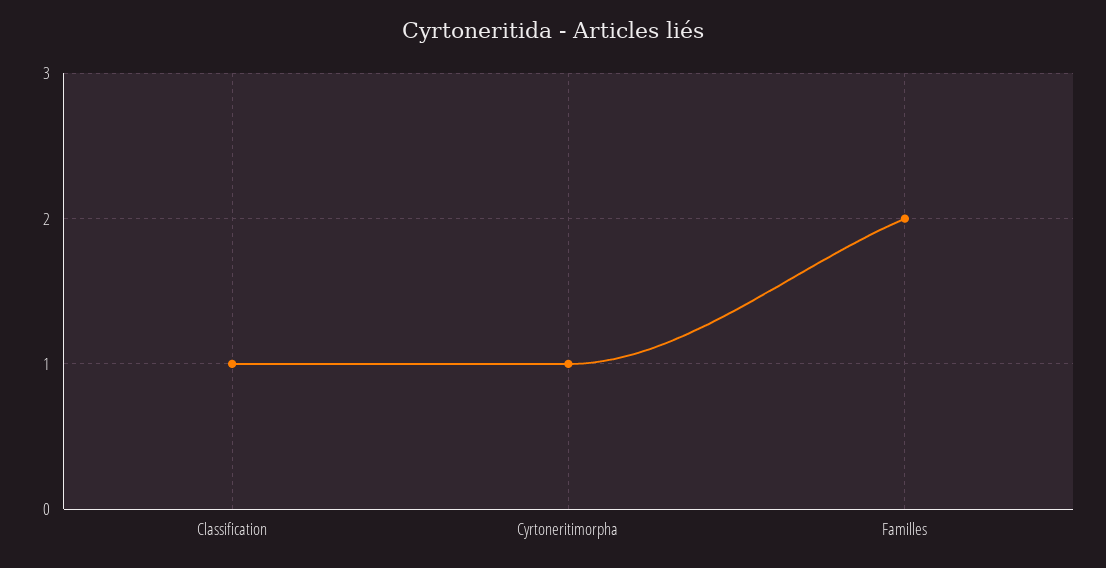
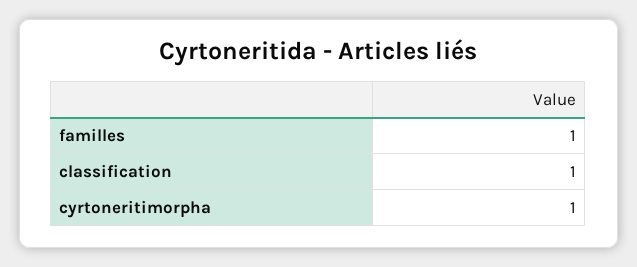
  {
    "Classification": 1,
    "Cyrtoneritimorpha": 1,
-   "Familles": 2
+   "Familles": 1
  }

